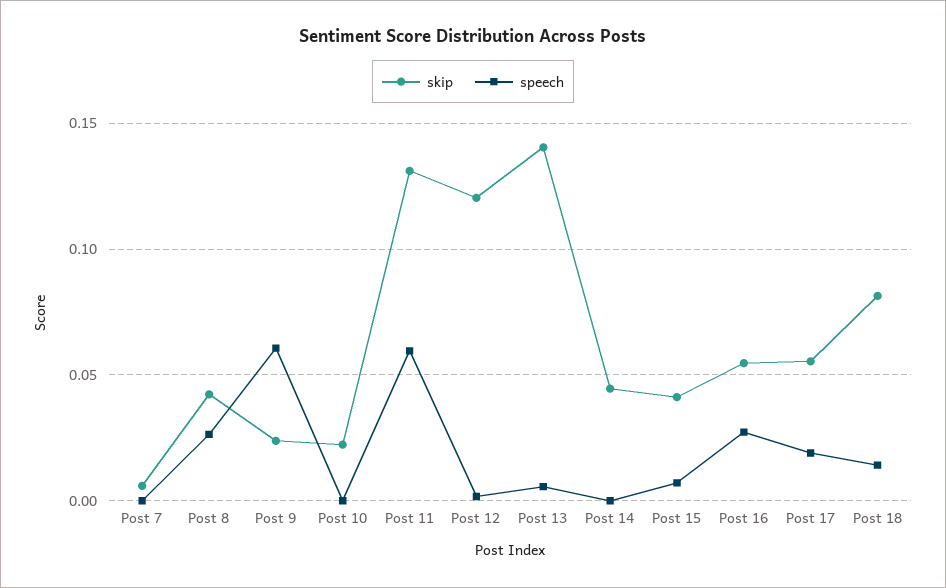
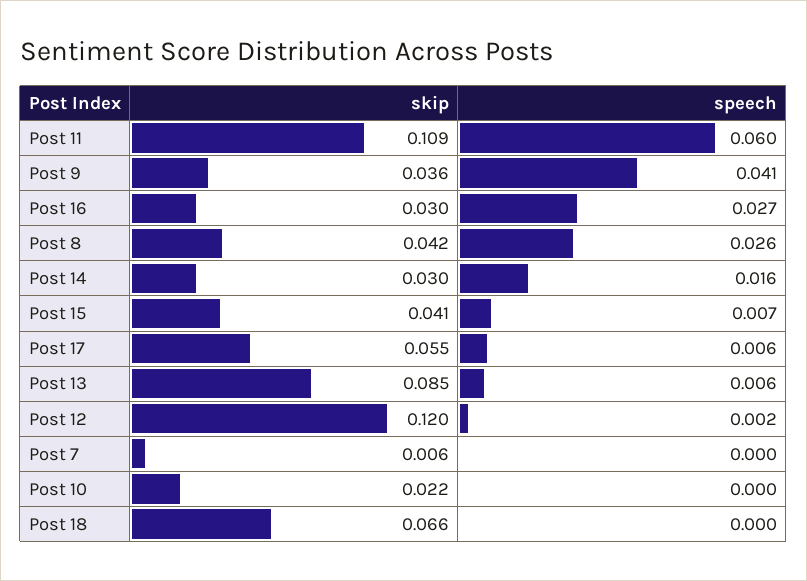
  {
    "skip": {
      "Post 7": 0.006,
      "Post 8": 0.042,
-     "Post 9": 0.025,
+     "Post 9": 0.036,
      "Post 10": 0.022,
-     "Post 11": 0.13,
+     "Post 11": 0.109,
      "Post 12": 0.12,
-     "Post 13": 0.14,
+     "Post 13": 0.085,
-     "Post 14": 0.045,
+     "Post 14": 0.03,
      "Post 15": 0.041,
-     "Post 16": 0.055,
+     "Post 16": 0.03,
      "Post 17": 0.055,
-     "Post 18": 0.08
+     "Post 18": 0.066
    },
    "speech": {
      "Post 7": 0,
      "Post 8": 0.026,
-     "Post 9": 0.06,
+     "Post 9": 0.041,
      "Post 10": 0,
      "Post 11": 0.06,
      "Post 12": 0.002,
      "Post 13": 0.006,
-     "Post 14": 0,
+     "Post 14": 0.016,
      "Post 15": 0.007,
      "Post 16": 0.027,
-     "Post 17": 0.02,
+     "Post 17": 0.006,
-     "Post 18": 0.015
+     "Post 18": 0
    }
  }

